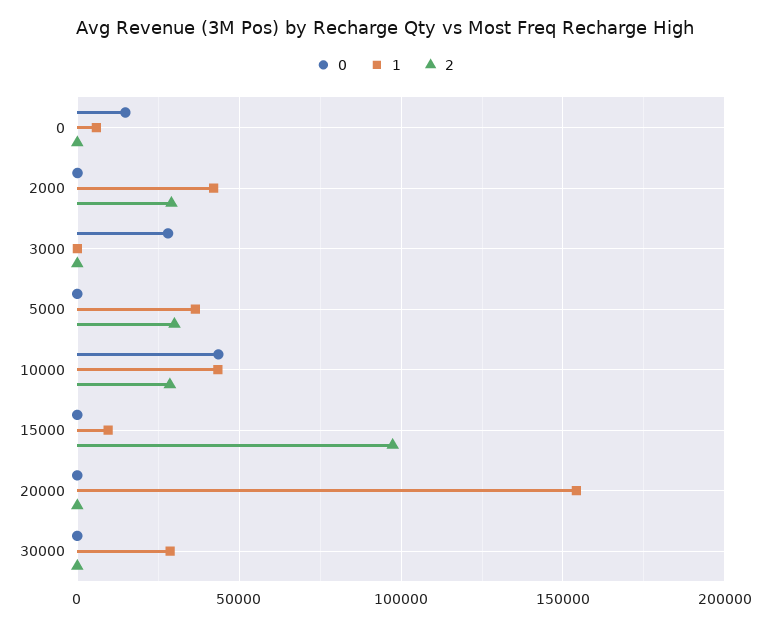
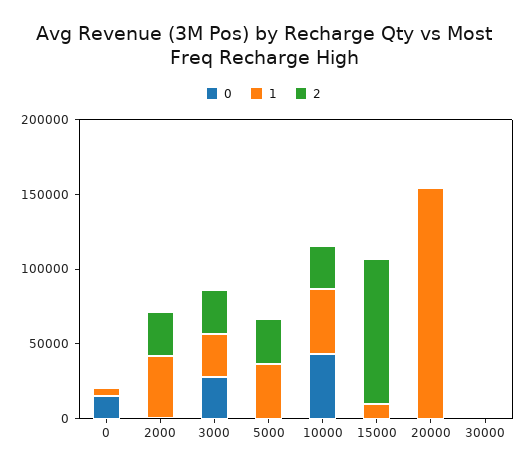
  {
    "0": {
      "0": 15000,
      "2000": 0,
      "3000": 30000,
      "5000": 0,
      "10000": 45000,
      "15000": 0,
      "20000": 0,
      "30000": 0
    },
    "1": {
      "0": 5000,
      "2000": 40000,
-     "3000": 0,
+     "3000": 30000,
      "5000": 35000,
      "10000": 45000,
      "15000": 10000,
      "20000": 155000,
-     "30000": 30000
+     "30000": 0
    },
    "2": {
      "0": 0,
      "2000": 30000,
-     "3000": 0,
+     "3000": 30000,
      "5000": 30000,
      "10000": 30000,
      "15000": 95000,
      "20000": 0,
      "30000": 0
    }
  }

